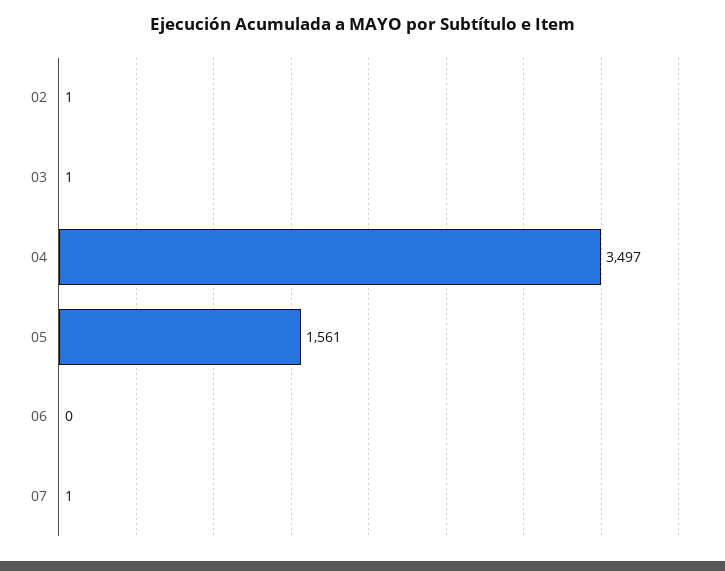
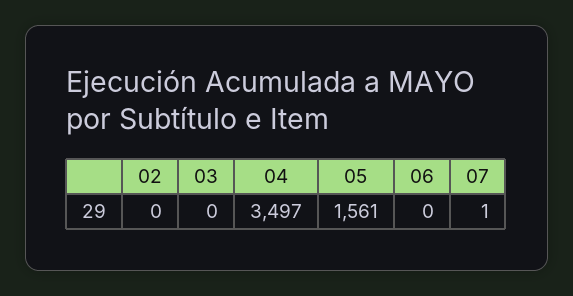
  {
-   "02": 1,
+   "02": 0,
-   "03": 1,
+   "03": 0,
    "04": 3497,
    "05": 1561,
    "06": 0,
    "07": 1
  }

